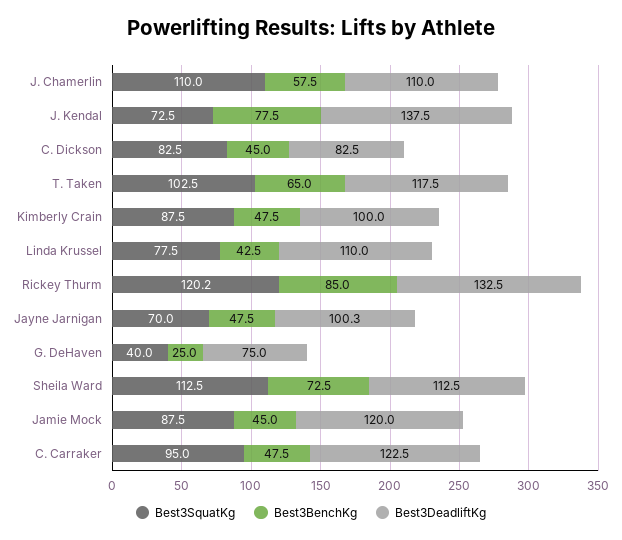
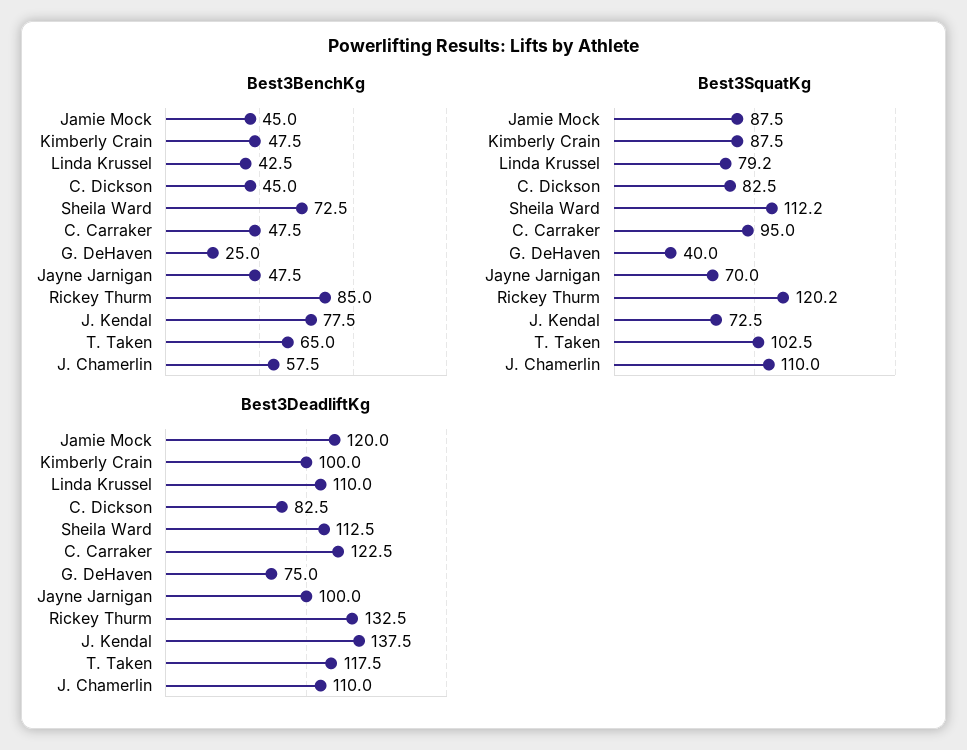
  {
    "Best3SquatKg": {
      "J. Chamerlin": 110,
      "J. Kendal": 72.5,
      "C. Dickson": 82.5,
      "T. Taken": 102.5,
      "Kimberly Crain": 87.5,
-     "Linda Krussel": 77.5,
+     "Linda Krussel": 79.2,
      "Rickey Thurm": 120.2,
      "Jayne Jarnigan": 70,
      "G. DeHaven": 40,
-     "Sheila Ward": 112.5,
+     "Sheila Ward": 112.2,
      "Jamie Mock": 87.5,
      "C. Carraker": 95
    },
    "Best3BenchKg": {
      "J. Chamerlin": 57.5,
      "J. Kendal": 77.5,
      "C. Dickson": 45,
      "T. Taken": 65,
      "Kimberly Crain": 47.5,
      "Linda Krussel": 42.5,
      "Rickey Thurm": 85,
      "Jayne Jarnigan": 47.5,
      "G. DeHaven": 25,
      "Sheila Ward": 72.5,
      "Jamie Mock": 45,
      "C. Carraker": 47.5
    },
    "Best3DeadliftKg": {
      "J. Chamerlin": 110,
      "J. Kendal": 137.5,
      "C. Dickson": 82.5,
      "T. Taken": 117.5,
      "Kimberly Crain": 100,
      "Linda Krussel": 110,
      "Rickey Thurm": 132.5,
-     "Jayne Jarnigan": 100.3,
+     "Jayne Jarnigan": 100,
      "G. DeHaven": 75,
      "Sheila Ward": 112.5,
      "Jamie Mock": 120,
      "C. Carraker": 122.5
    }
  }

